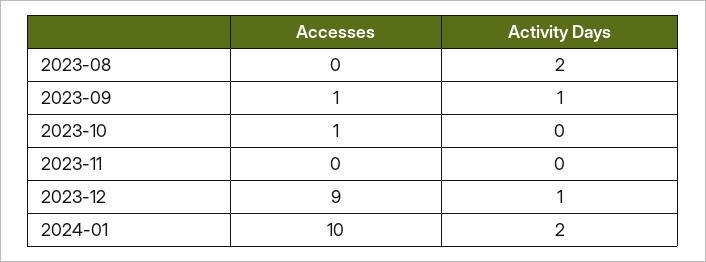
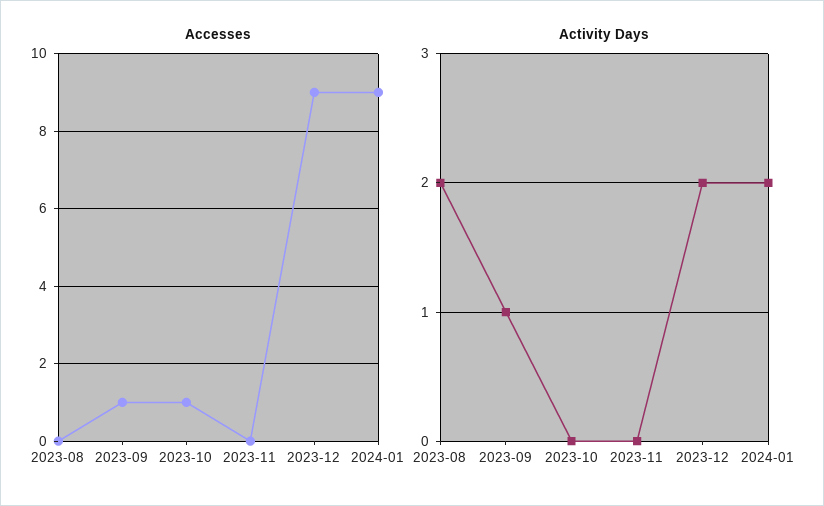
  {
    "Accesses": {
      "2023-08": 0,
      "2023-09": 1,
      "2023-10": 1,
      "2023-11": 0,
      "2023-12": 9,
-     "2024-01": 10
+     "2024-01": 9
    },
    "Activity Days": {
      "2023-08": 2,
      "2023-09": 1,
      "2023-10": 0,
      "2023-11": 0,
-     "2023-12": 1,
+     "2023-12": 2,
      "2024-01": 2
    }
  }

